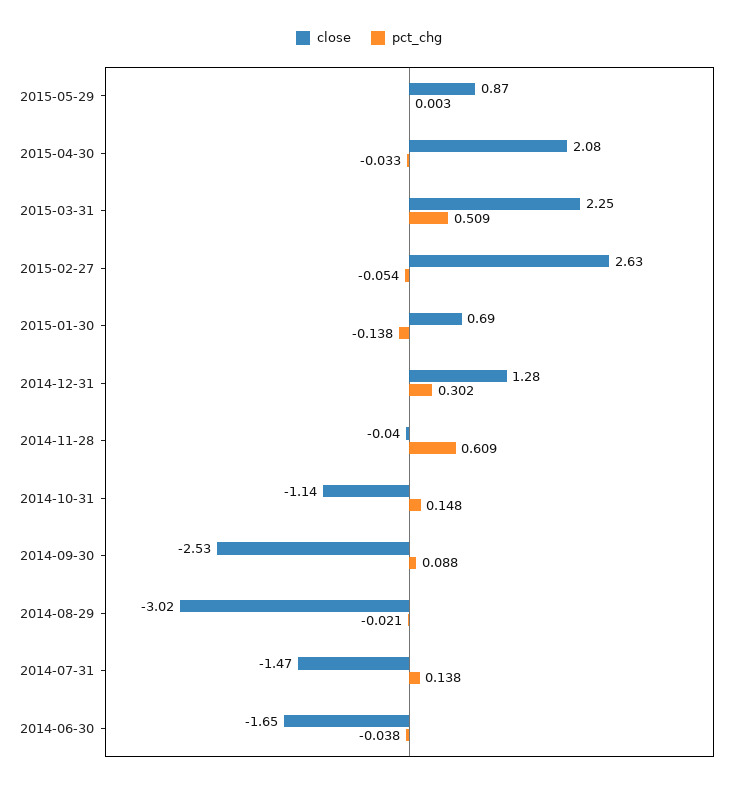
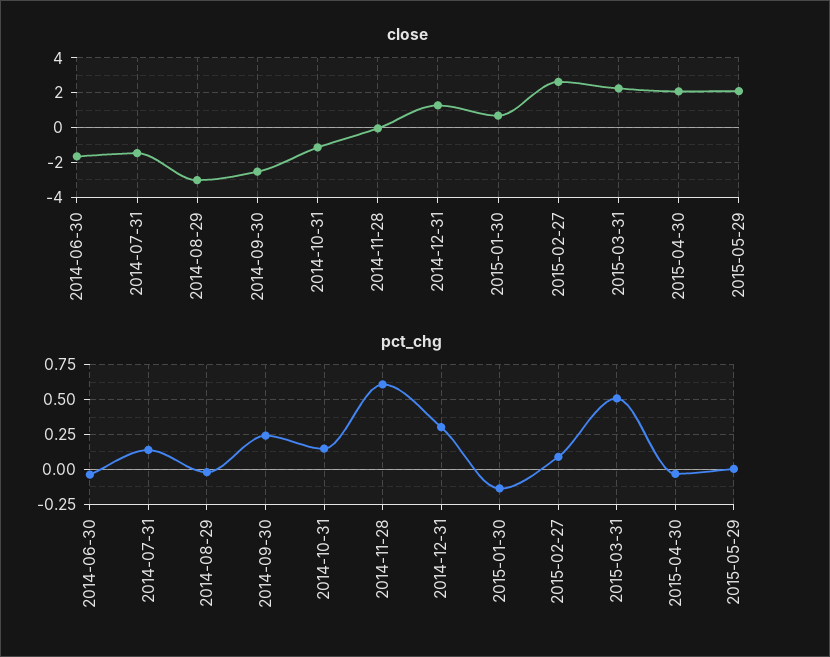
  {
    "close": {
-     "2015-05-29": 0.87,
+     "2015-05-29": 2,
      "2015-04-30": 2.08,
      "2015-03-31": 2.25,
      "2015-02-27": 2.63,
      "2015-01-30": 0.69,
      "2014-12-31": 1.28,
      "2014-11-28": -0.04,
      "2014-10-31": -1.14,
      "2014-09-30": -2.53,
      "2014-08-29": -3.02,
      "2014-07-31": -1.47,
      "2014-06-30": -1.65
    },
    "pct_chg": {
      "2015-05-29": 0.003,
      "2015-04-30": -0.033,
      "2015-03-31": 0.509,
-     "2015-02-27": -0.054,
+     "2015-02-27": 0.1,
      "2015-01-30": -0.138,
      "2014-12-31": 0.302,
      "2014-11-28": 0.609,
      "2014-10-31": 0.148,
-     "2014-09-30": 0.088,
+     "2014-09-30": 0.25,
      "2014-08-29": -0.021,
      "2014-07-31": 0.138,
      "2014-06-30": -0.038
    }
  }

